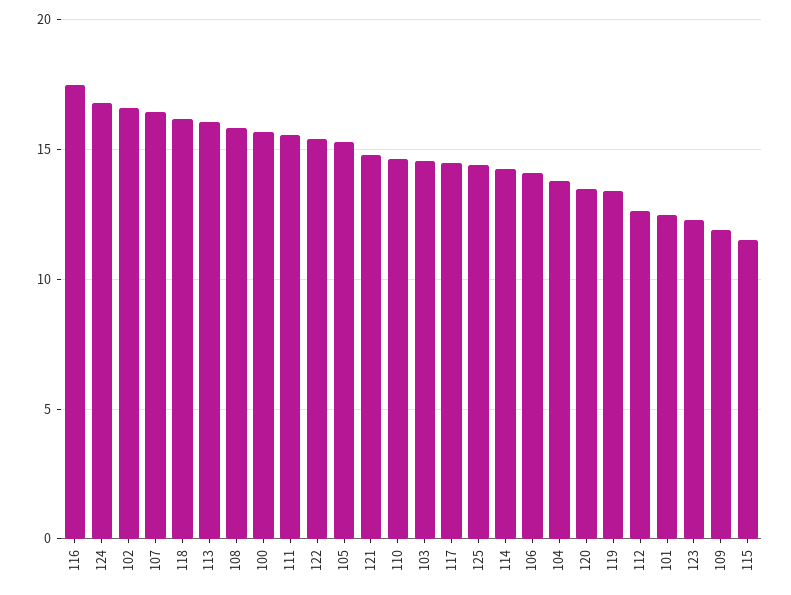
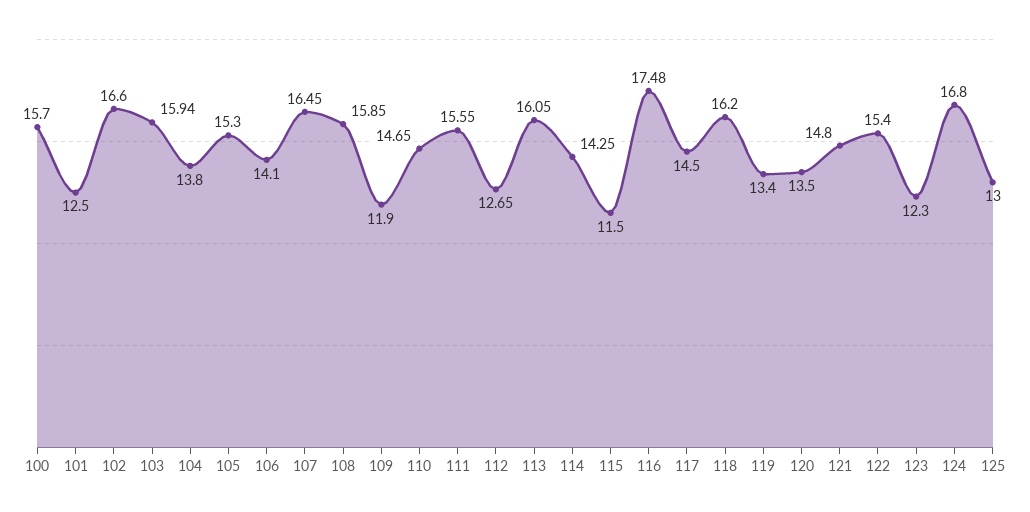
  {
    "116": 17.48,
    "124": 16.8,
    "102": 16.6,
    "107": 16.45,
    "118": 16.2,
    "113": 16.05,
    "108": 15.85,
    "100": 15.7,
    "111": 15.55,
    "122": 15.4,
    "105": 15.3,
    "121": 14.8,
    "110": 14.65,
-   "103": 14.5,
+   "103": 15.94,
    "117": 14.5,
-   "125": 14.5,
+   "125": 13,
    "114": 14.25,
    "106": 14.1,
    "104": 13.8,
    "120": 13.5,
    "119": 13.4,
    "112": 12.65,
    "101": 12.5,
    "123": 12.3,
    "109": 11.9,
    "115": 11.5
  }

